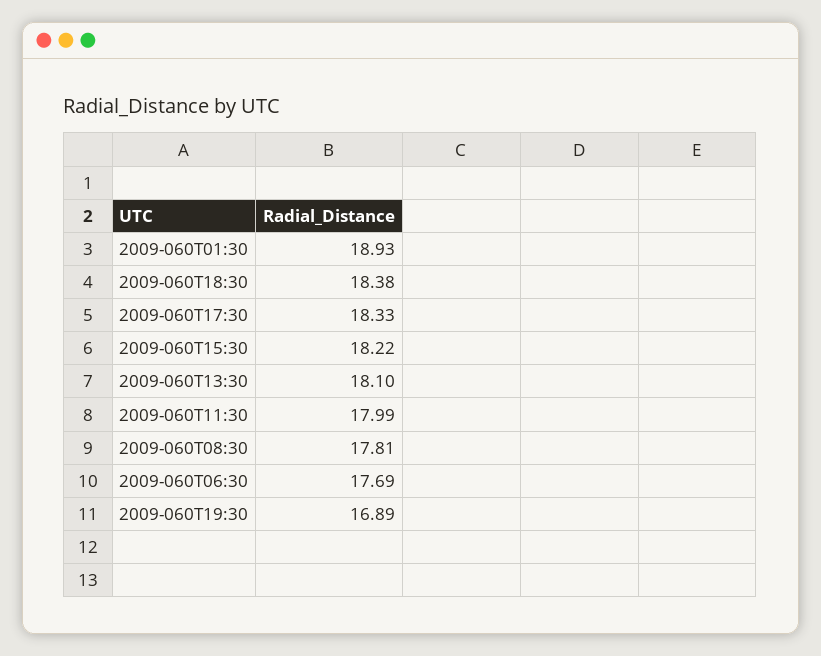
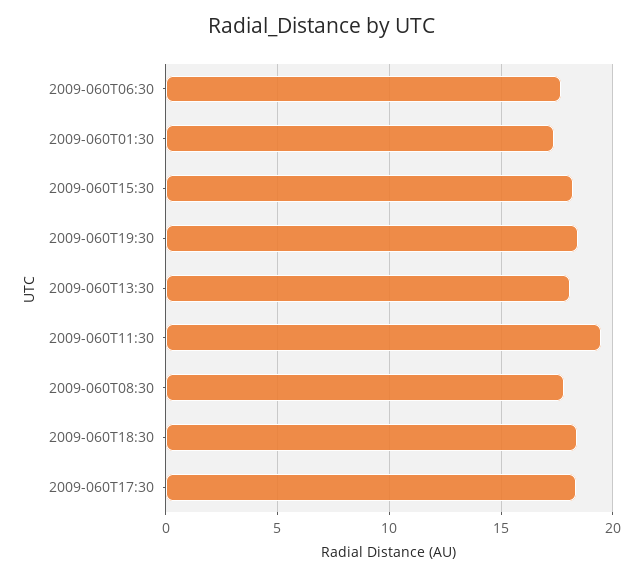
  {
-   "2009-060T01:30": 18.93,
+   "2009-060T01:30": 17.5,
    "2009-060T18:30": 18.38,
    "2009-060T17:30": 18.33,
    "2009-060T15:30": 18.22,
    "2009-060T13:30": 18.1,
-   "2009-060T11:30": 17.99,
+   "2009-060T11:30": 19.5,
    "2009-060T08:30": 17.81,
    "2009-060T06:30": 17.69,
-   "2009-060T19:30": 16.89
+   "2009-060T19:30": 18.5
  }

